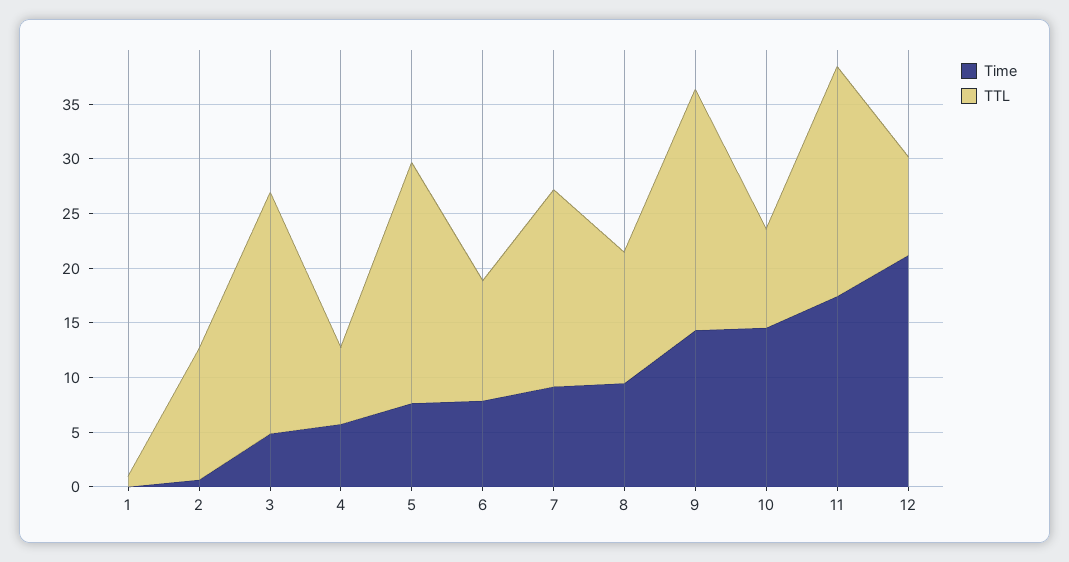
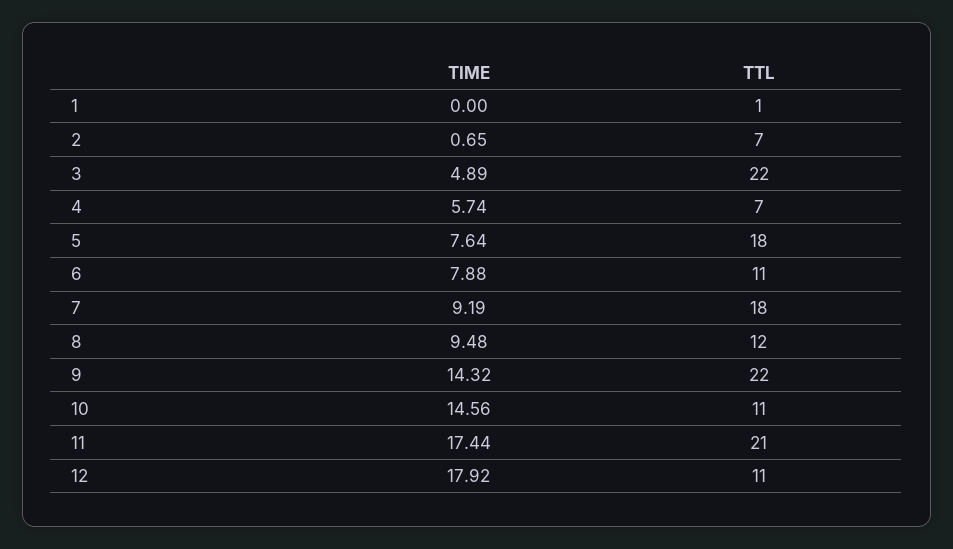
  {
    "Time": {
      "1": 0,
      "2": 0.65,
      "3": 4.89,
      "4": 5.74,
      "5": 7.64,
      "6": 7.88,
      "7": 9.19,
      "8": 9.48,
      "9": 14.32,
      "10": 14.56,
      "11": 17.44,
-     "12": 21
+     "12": 17.92
    },
    "TTL": {
      "1": 1,
-     "2": 12,
+     "2": 7,
      "3": 22,
      "4": 7,
-     "5": 22,
+     "5": 18,
      "6": 11,
      "7": 18,
      "8": 12,
      "9": 22,
-     "10": 9,
+     "10": 11,
      "11": 21,
-     "12": 9
+     "12": 11
    }
  }

